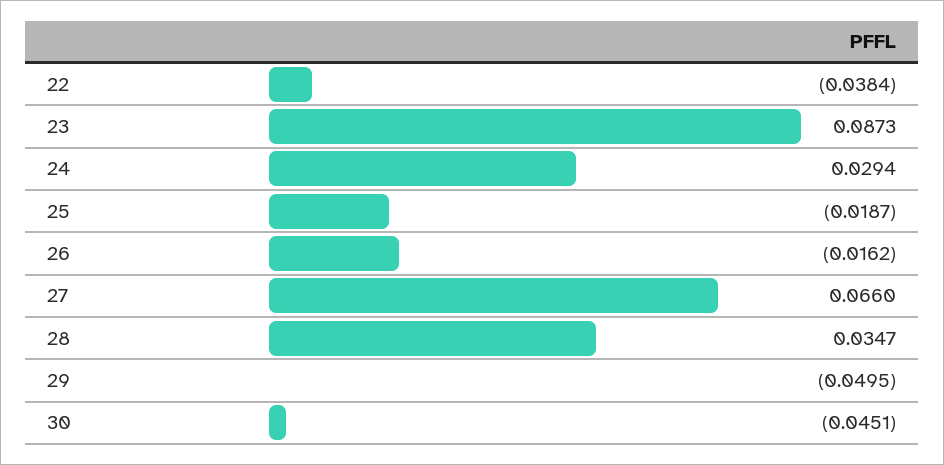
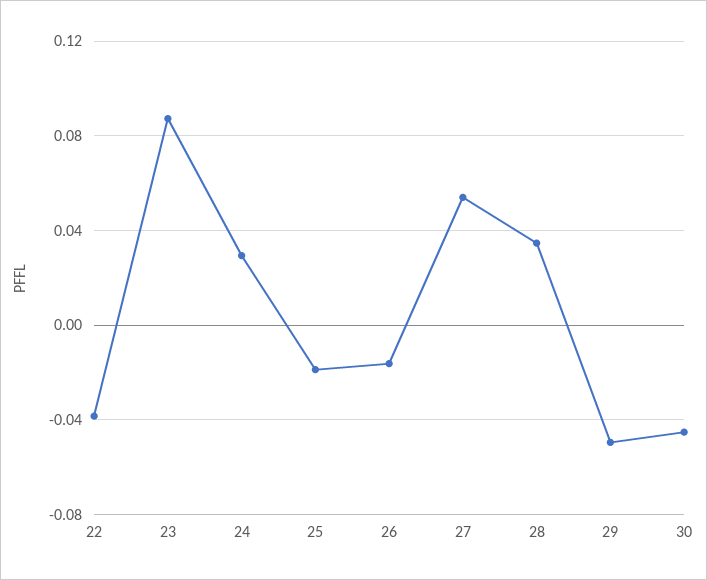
  {
    "22": -0.0384,
    "23": 0.0873,
    "24": 0.0294,
    "25": -0.0187,
    "26": -0.0162,
-   "27": 0.066,
+   "27": 0.055,
    "28": 0.0347,
    "29": -0.0495,
    "30": -0.0451
  }

